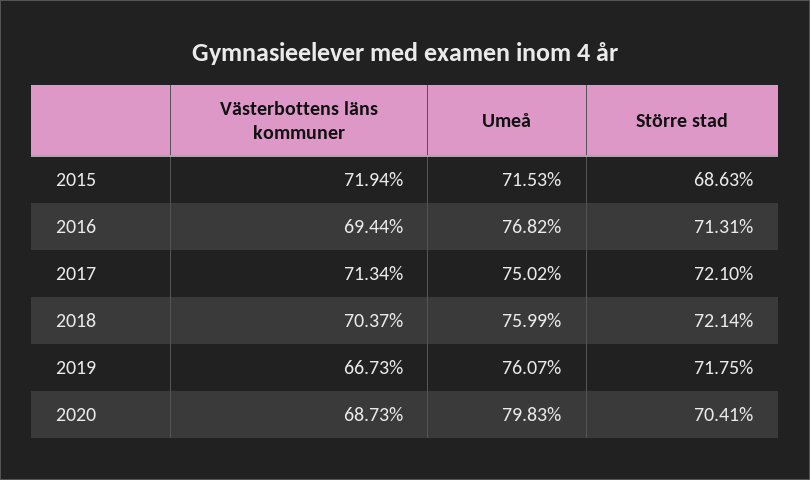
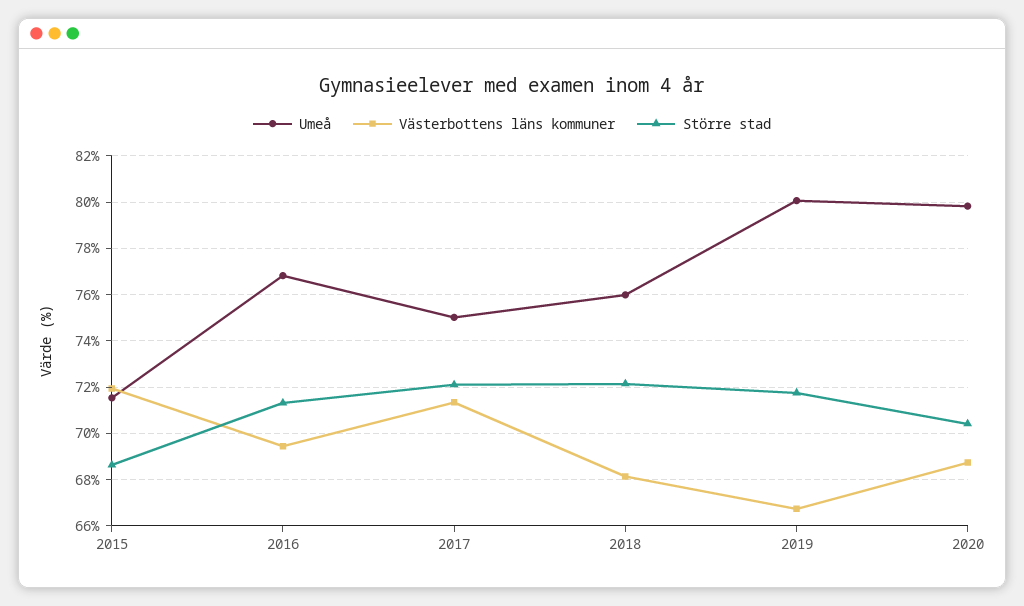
  {
    "Västerbottens läns kommuner": {
      "2015": 71.94,
      "2016": 69.44,
      "2017": 71.34,
-     "2018": 70.37,
+     "2018": 68,
      "2019": 66.73,
      "2020": 68.73
    },
    "Umeå": {
      "2015": 71.53,
      "2016": 76.82,
      "2017": 75.02,
      "2018": 75.99,
-     "2019": 76.07,
+     "2019": 80,
      "2020": 79.83
    },
    "Större stad": {
      "2015": 68.63,
      "2016": 71.31,
      "2017": 72.1,
      "2018": 72.14,
      "2019": 71.75,
      "2020": 70.41
    }
  }

